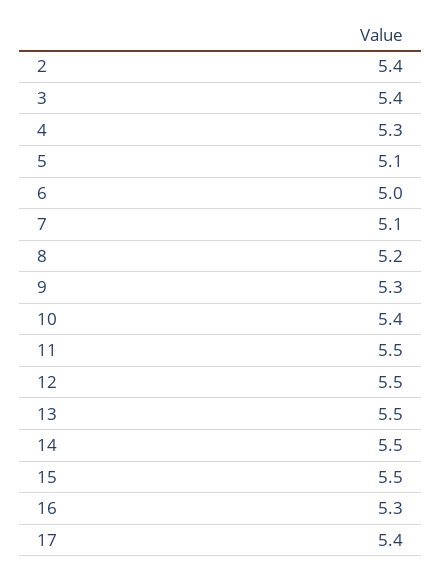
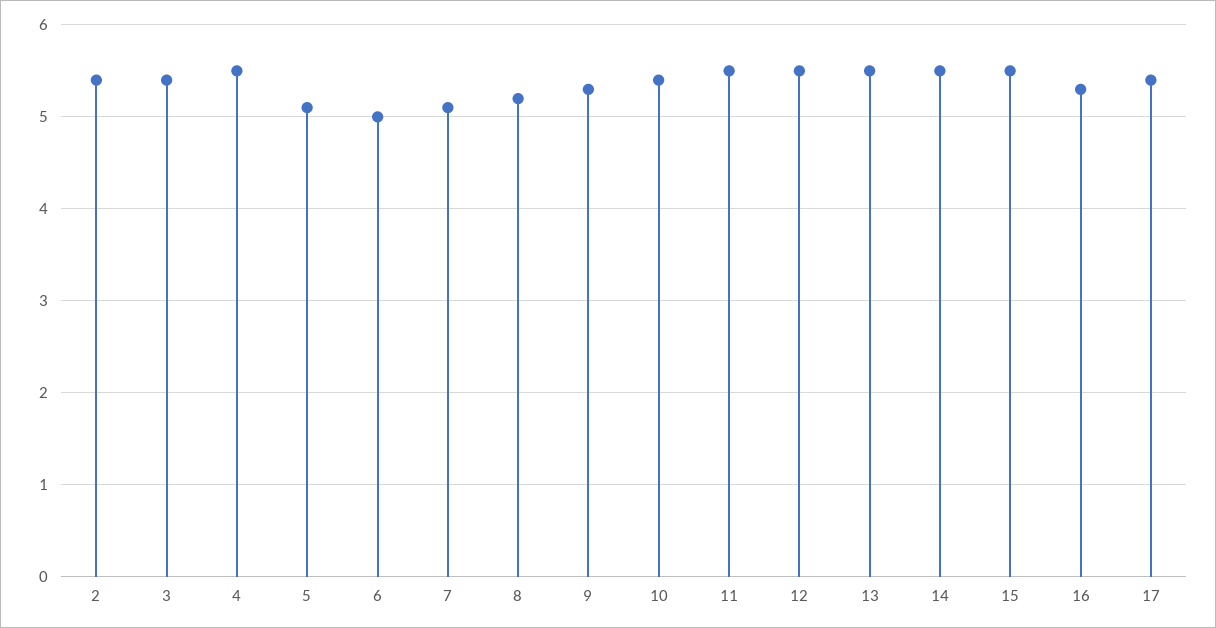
  {
    "2": 5.4,
    "3": 5.4,
-   "4": 5.3,
+   "4": 5.5,
    "5": 5.1,
    "6": 5,
    "7": 5.1,
    "8": 5.2,
    "9": 5.3,
    "10": 5.4,
    "11": 5.5,
    "12": 5.5,
    "13": 5.5,
    "14": 5.5,
    "15": 5.5,
    "16": 5.3,
    "17": 5.4
  }

